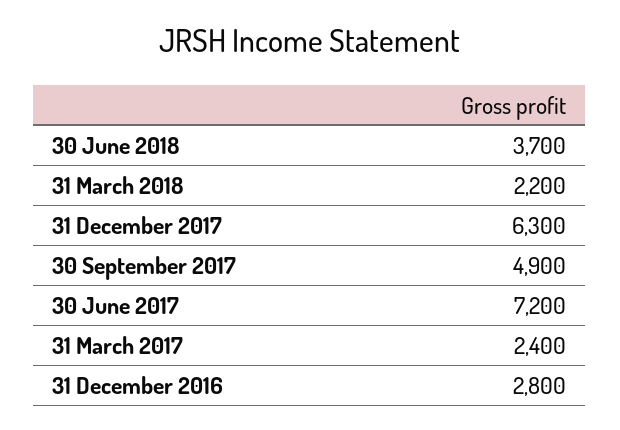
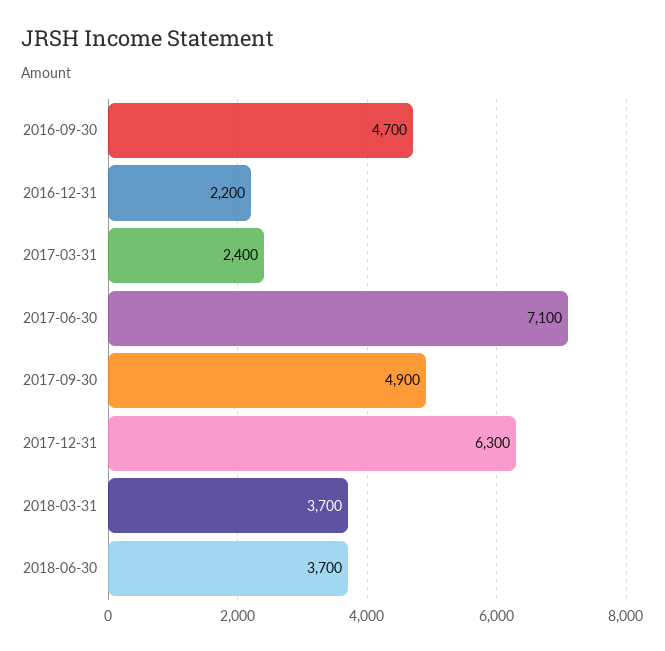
  {
    "30 June 2018": 3700,
-   "31 March 2018": 2200,
+   "31 March 2018": 3700,
    "31 December 2017": 6300,
    "30 September 2017": 4900,
-   "30 June 2017": 7200,
+   "30 June 2017": 7100,
    "31 March 2017": 2400,
-   "31 December 2016": 2800
+   "31 December 2016": 2200,
+   "2016-09-30": 4700
  }

